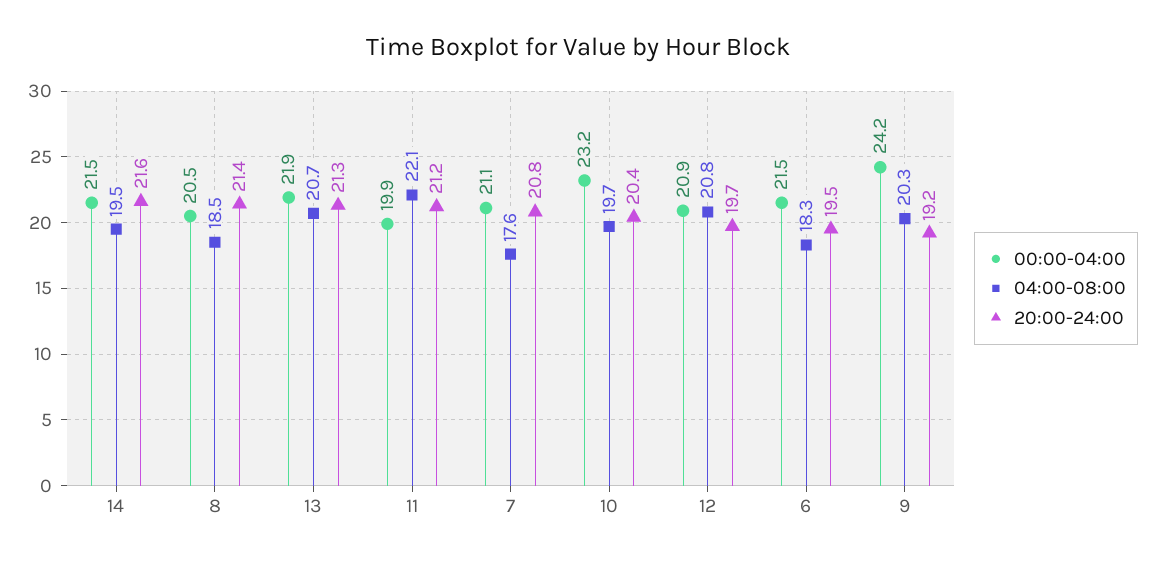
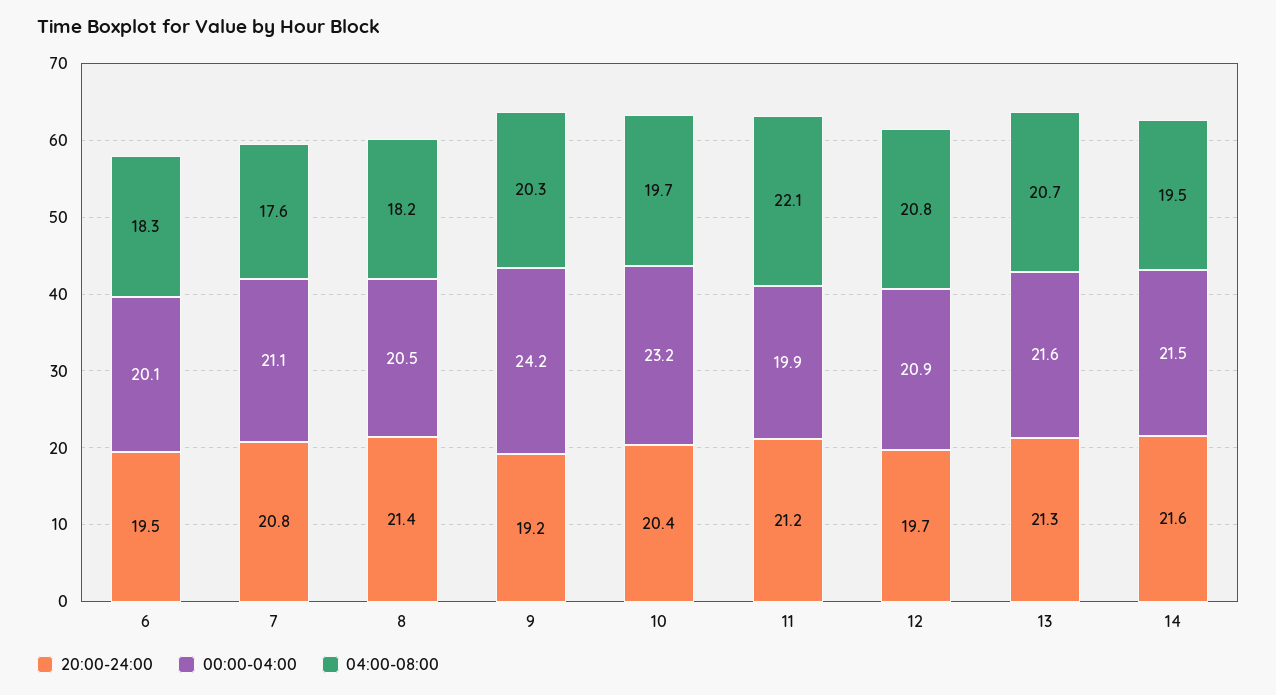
  {
    "00:00-04:00": {
      "14": 21.5,
      "8": 20.5,
-     "13": 21.9,
+     "13": 21.6,
      "11": 19.9,
      "7": 21.1,
      "10": 23.2,
      "12": 20.9,
-     "6": 21.5,
+     "6": 20.1,
      "9": 24.2
    },
    "04:00-08:00": {
      "14": 19.5,
-     "8": 18.5,
+     "8": 18.2,
      "13": 20.7,
      "11": 22.1,
      "7": 17.6,
      "10": 19.7,
      "12": 20.8,
      "6": 18.3,
      "9": 20.3
    },
    "20:00-24:00": {
      "14": 21.6,
      "8": 21.4,
      "13": 21.3,
      "11": 21.2,
      "7": 20.8,
      "10": 20.4,
      "12": 19.7,
      "6": 19.5,
      "9": 19.2
    }
  }

